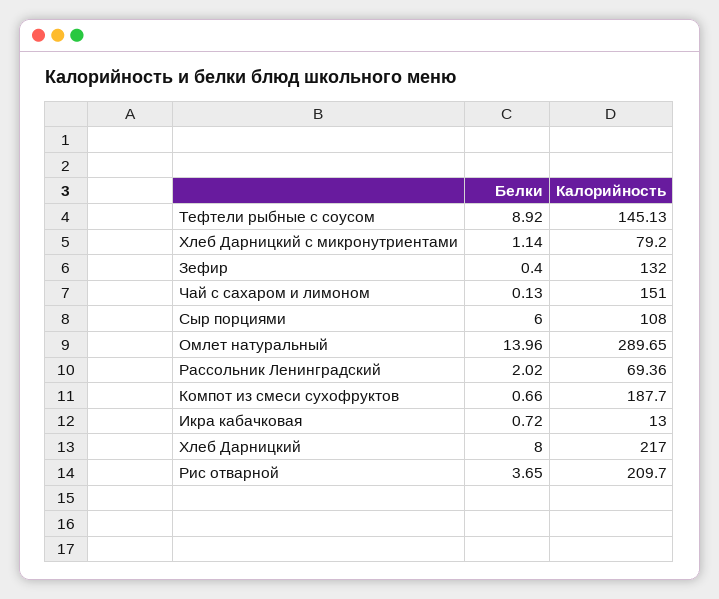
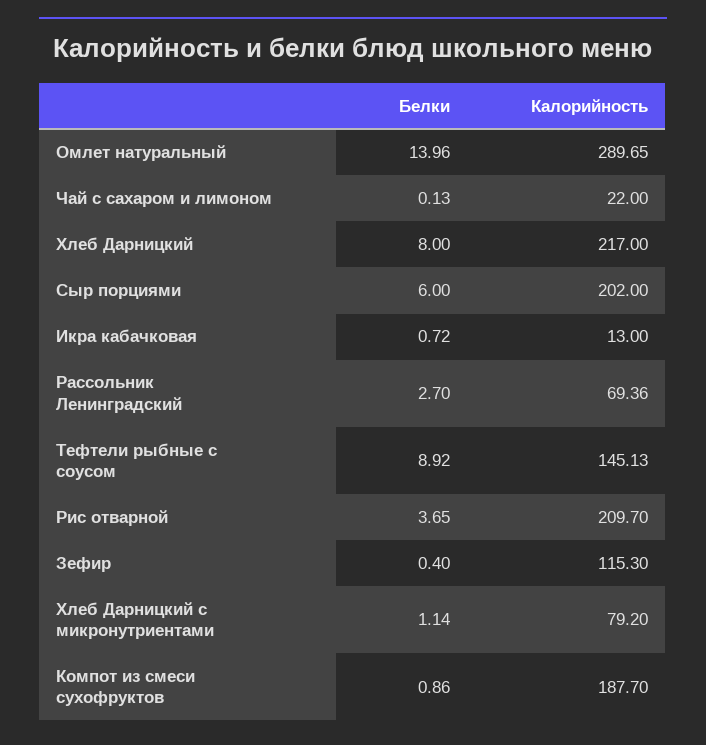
  {
    "Белки": {
      "Тефтели рыбные с соусом": 8.92,
      "Хлеб Дарницкий с микронутриентами": 1.14,
      "Зефир": 0.4,
      "Чай с сахаром и лимоном": 0.13,
      "Сыр порциями": 6,
      "Омлет натуральный": 13.96,
-     "Рассольник Ленинградский": 2.02,
+     "Рассольник Ленинградский": 2.7,
-     "Компот из смеси сухофруктов": 0.66,
+     "Компот из смеси сухофруктов": 0.86,
      "Икра кабачковая": 0.72,
      "Хлеб Дарницкий": 8,
      "Рис отварной": 3.65
    },
    "Калорийность": {
      "Тефтели рыбные с соусом": 145.13,
      "Хлеб Дарницкий с микронутриентами": 79.2,
-     "Зефир": 132,
+     "Зефир": 115.3,
-     "Чай с сахаром и лимоном": 151,
+     "Чай с сахаром и лимоном": 22,
-     "Сыр порциями": 108,
+     "Сыр порциями": 202,
      "Омлет натуральный": 289.65,
      "Рассольник Ленинградский": 69.36,
      "Компот из смеси сухофруктов": 187.7,
      "Икра кабачковая": 13,
      "Хлеб Дарницкий": 217,
      "Рис отварной": 209.7
    }
  }

